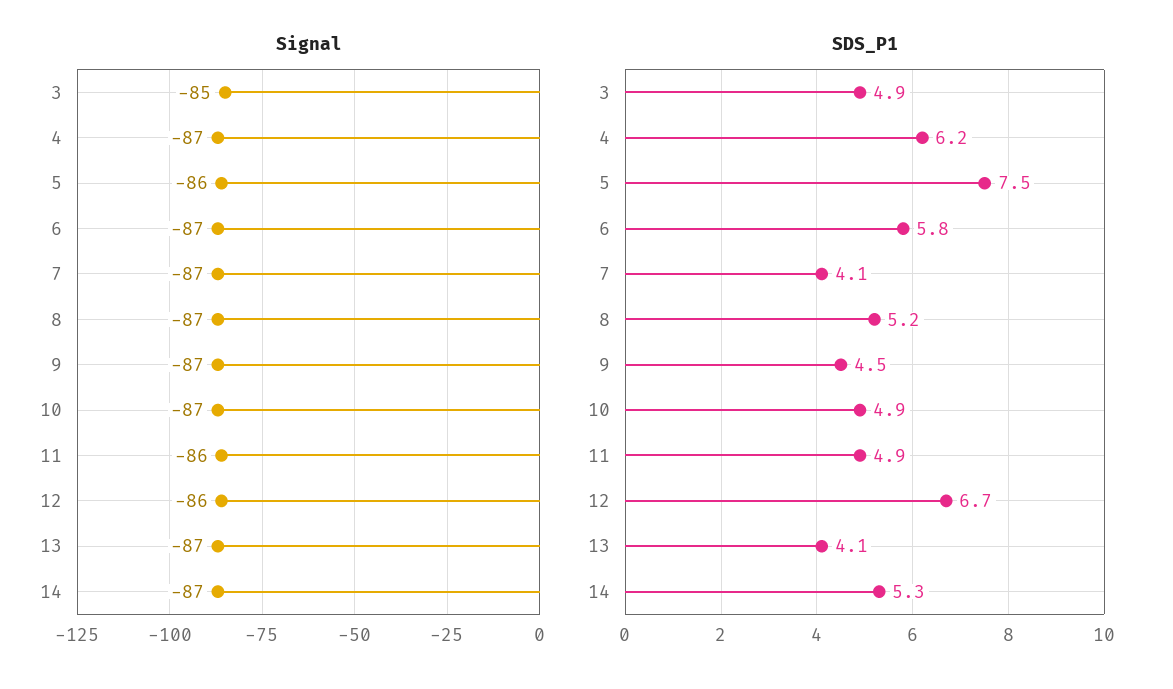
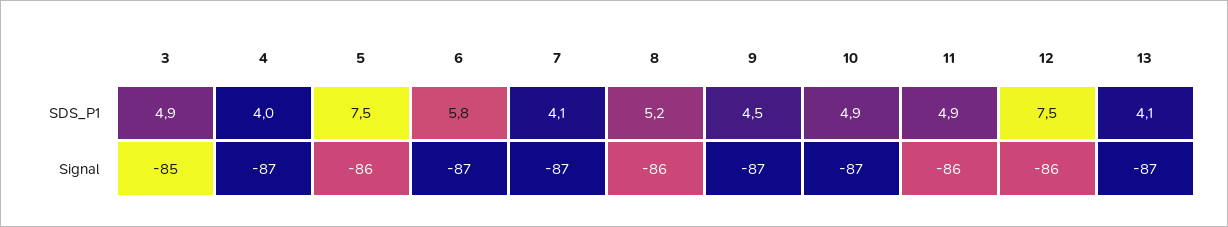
  {
    "Signal": {
      "3": -85,
      "4": -87,
      "5": -86,
      "6": -87,
      "7": -87,
-     "8": -87,
+     "8": -86,
      "9": -87,
      "10": -87,
      "11": -86,
      "12": -86,
-     "13": -87,
+     "13": -87
-     "14": -87
    },
    "SDS_P1": {
      "3": 4.9,
-     "4": 6.2,
+     "4": 4,
      "5": 7.5,
      "6": 5.8,
      "7": 4.1,
      "8": 5.2,
      "9": 4.5,
      "10": 4.9,
      "11": 4.9,
-     "12": 6.7,
+     "12": 7.5,
-     "13": 4.1,
+     "13": 4.1
-     "14": 5.3
    }
  }

